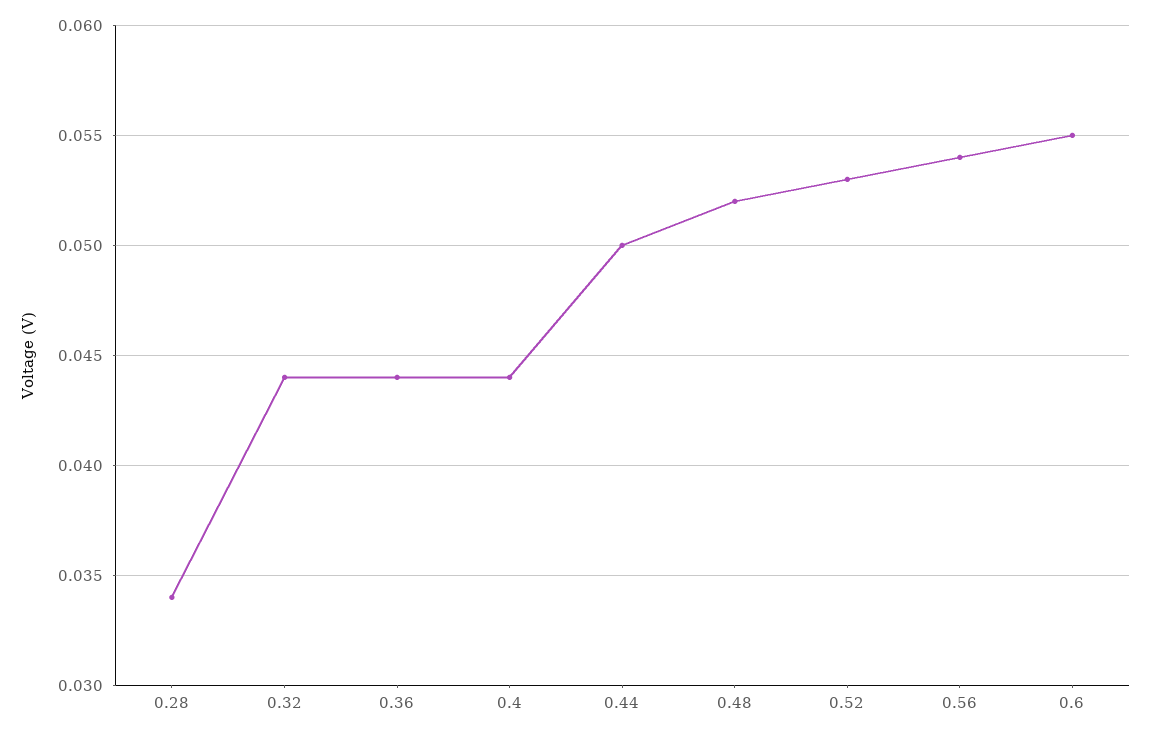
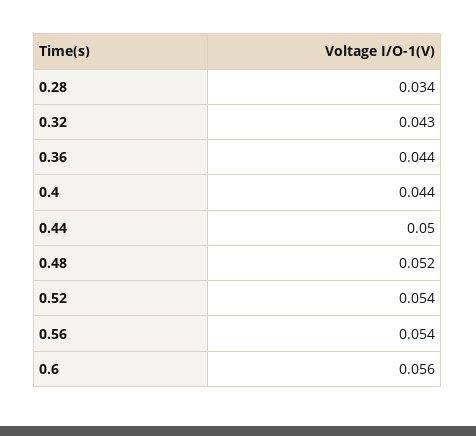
  {
    "0.28": 0.034,
-   "0.32": 0.044,
+   "0.32": 0.043,
    "0.36": 0.044,
    "0.4": 0.044,
    "0.44": 0.05,
    "0.48": 0.052,
-   "0.52": 0.053,
+   "0.52": 0.054,
    "0.56": 0.054,
-   "0.6": 0.055
+   "0.6": 0.056
  }

